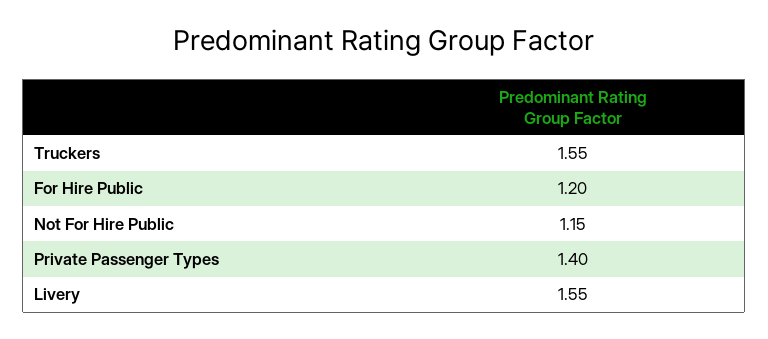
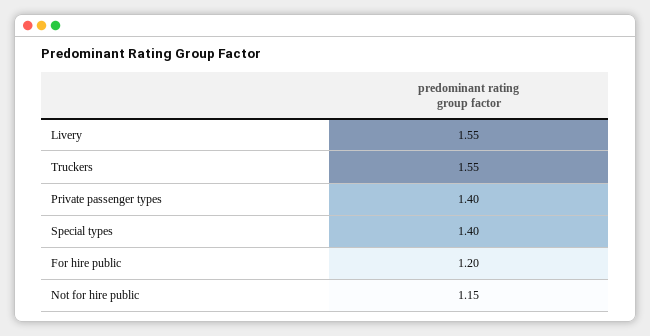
  {
    "Truckers": 1.55,
    "For Hire Public": 1.2,
    "Not For Hire Public": 1.15,
    "Private Passenger Types": 1.4,
-   "Livery": 1.55
+   "Livery": 1.55,
+   "Special types": 1.4
  }

